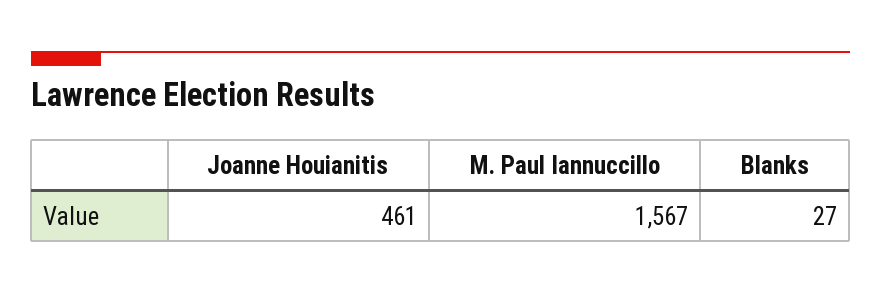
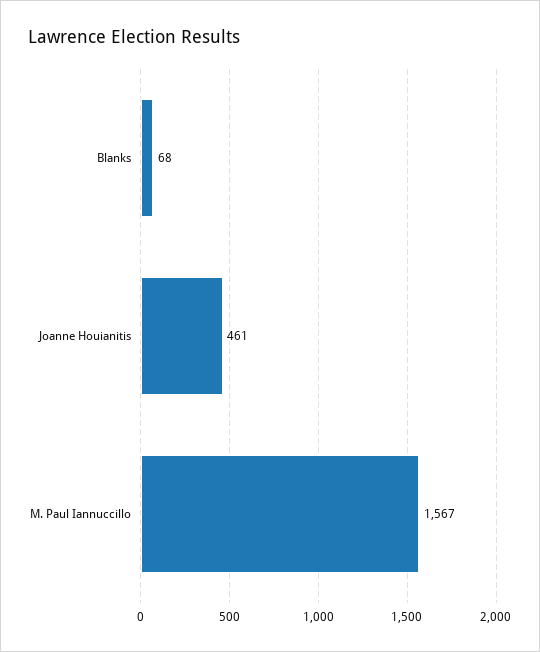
  {
    "Joanne Houianitis": 461,
    "M. Paul Iannuccillo": 1567,
-   "Blanks": 27
+   "Blanks": 68
  }

